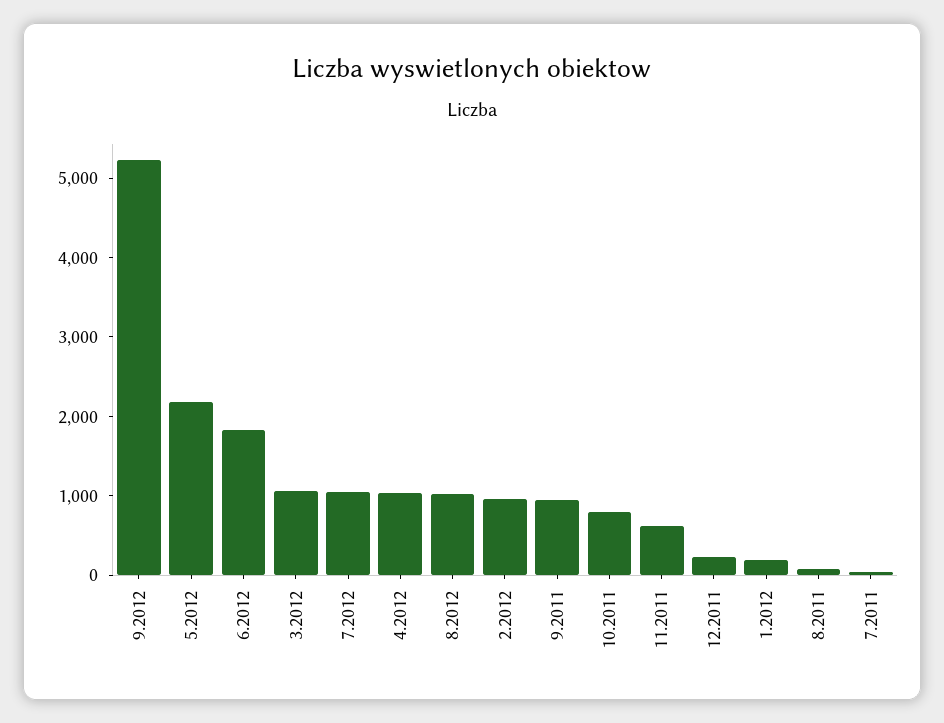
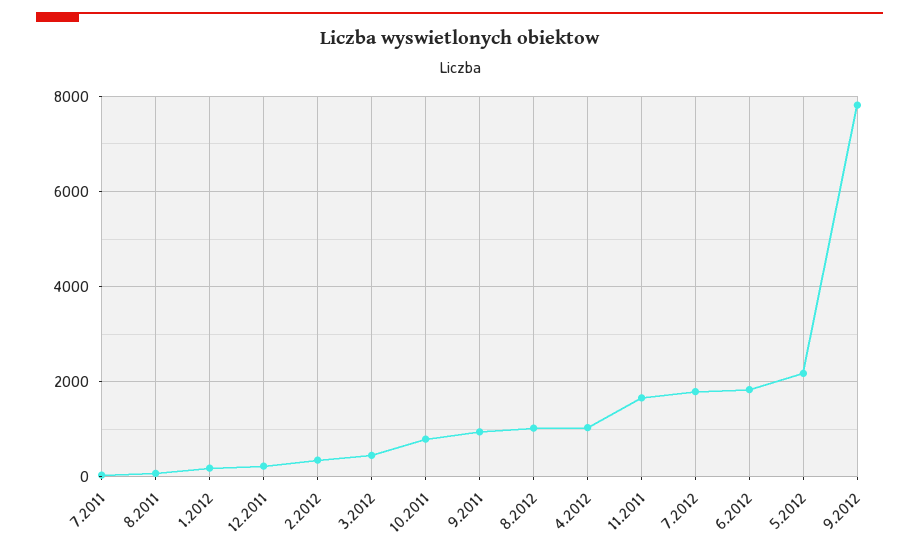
  {
-   "9.2012": 5200,
+   "9.2012": 7800,
    "5.2012": 2200,
    "6.2012": 1800,
-   "3.2012": 1000,
+   "3.2012": 400,
-   "7.2012": 1000,
+   "7.2012": 1800,
    "4.2012": 1000,
    "8.2012": 1000,
-   "2.2012": 1000,
+   "2.2012": 400,
    "9.2011": 1000,
    "10.2011": 800,
-   "11.2011": 600,
+   "11.2011": 1600,
    "12.2011": 200,
    "1.2012": 200,
    "8.2011": 0,
    "7.2011": 0
  }

